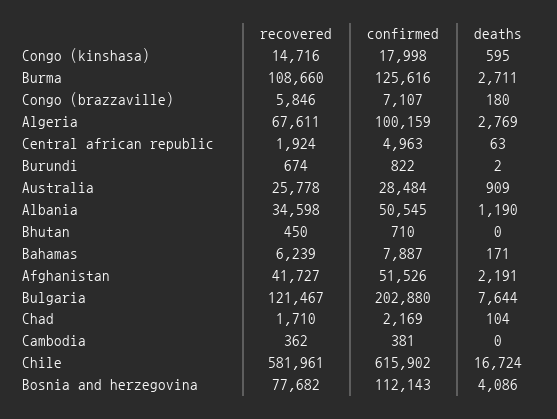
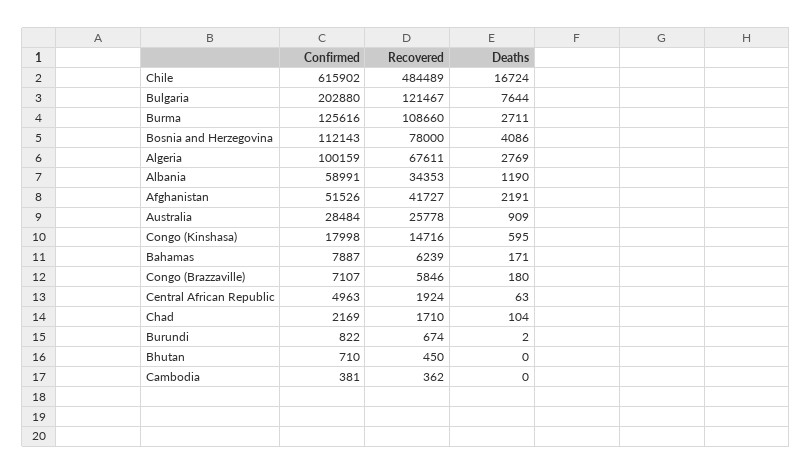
  {
    "recovered": {
      "Congo (kinshasa)": 14716,
      "Burma": 108660,
      "Congo (brazzaville)": 5846,
      "Algeria": 67611,
      "Central african republic": 1924,
      "Burundi": 674,
      "Australia": 25778,
-     "Albania": 34598,
+     "Albania": 34353,
      "Bhutan": 450,
      "Bahamas": 6239,
      "Afghanistan": 41727,
      "Bulgaria": 121467,
      "Chad": 1710,
      "Cambodia": 362,
-     "Chile": 581961,
+     "Chile": 484489,
-     "Bosnia and herzegovina": 77682
+     "Bosnia and herzegovina": 78000
    },
    "confirmed": {
      "Congo (kinshasa)": 17998,
      "Burma": 125616,
      "Congo (brazzaville)": 7107,
      "Algeria": 100159,
      "Central african republic": 4963,
      "Burundi": 822,
      "Australia": 28484,
-     "Albania": 50545,
+     "Albania": 58991,
      "Bhutan": 710,
      "Bahamas": 7887,
      "Afghanistan": 51526,
      "Bulgaria": 202880,
      "Chad": 2169,
      "Cambodia": 381,
      "Chile": 615902,
      "Bosnia and herzegovina": 112143
    },
    "deaths": {
      "Congo (kinshasa)": 595,
      "Burma": 2711,
      "Congo (brazzaville)": 180,
      "Algeria": 2769,
      "Central african republic": 63,
      "Burundi": 2,
      "Australia": 909,
      "Albania": 1190,
      "Bhutan": 0,
      "Bahamas": 171,
      "Afghanistan": 2191,
      "Bulgaria": 7644,
      "Chad": 104,
      "Cambodia": 0,
      "Chile": 16724,
      "Bosnia and herzegovina": 4086
    }
  }

